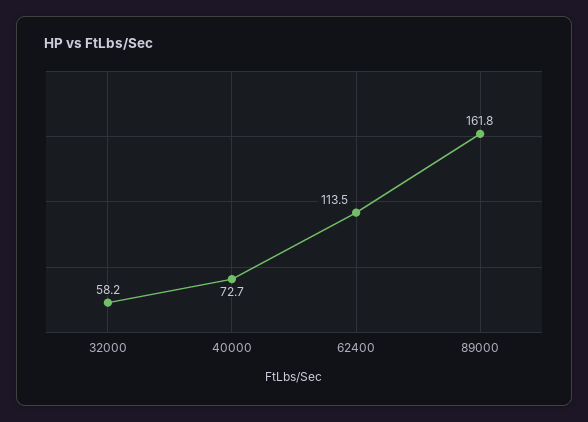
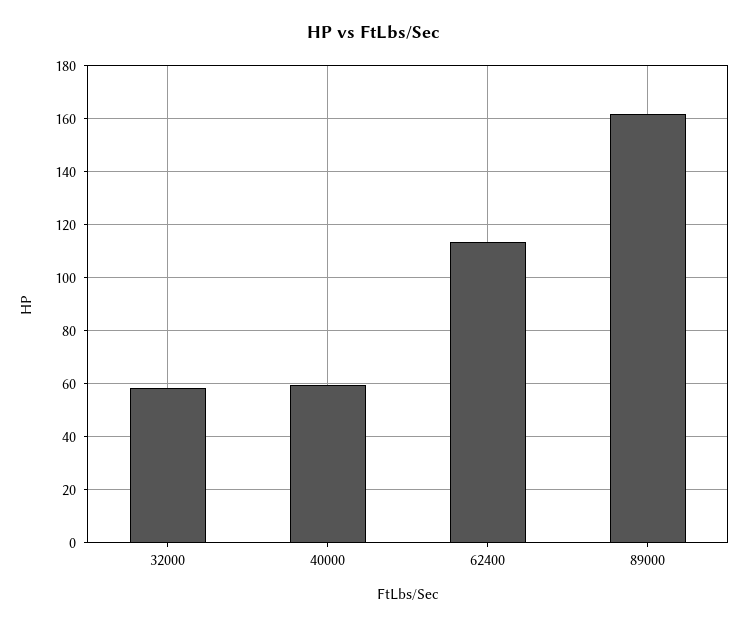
  {
    "32000": 58.2,
-   "40000": 72.7,
+   "40000": 60,
    "62400": 113.5,
    "89000": 161.8
  }

